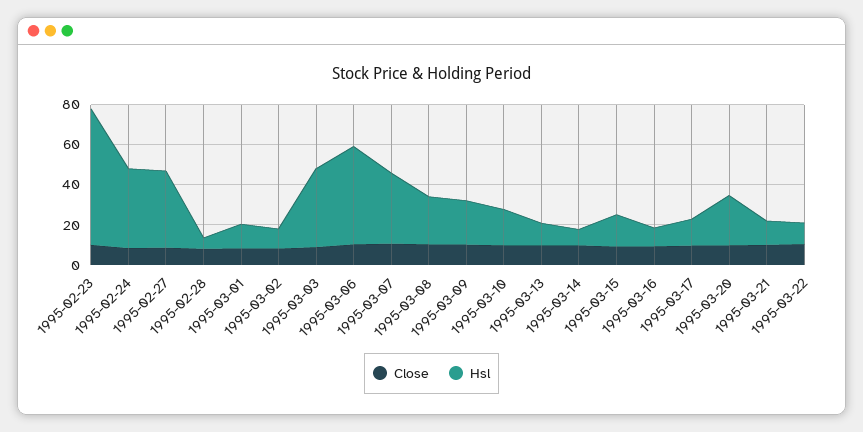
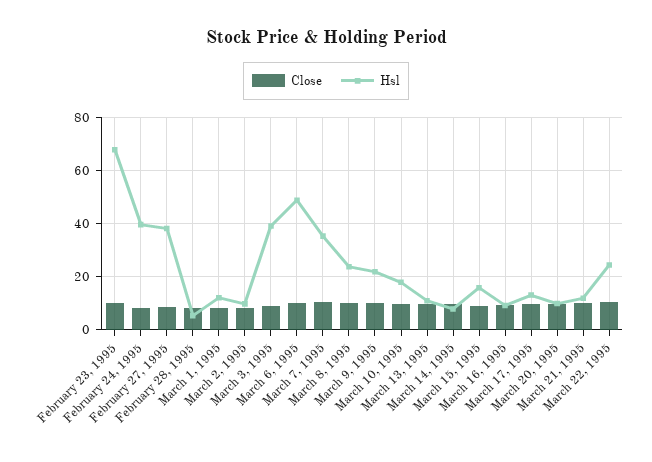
  {
    "Close": {
      "1995-02-23": 10,
      "1995-02-24": 7.5,
      "1995-02-27": 7.5,
      "1995-02-28": 7.5,
      "1995-03-01": 7.5,
      "1995-03-02": 7.5,
      "1995-03-03": 10,
      "1995-03-06": 10,
      "1995-03-07": 10,
      "1995-03-08": 10,
      "1995-03-09": 10,
      "1995-03-10": 10,
      "1995-03-13": 10,
      "1995-03-14": 10,
      "1995-03-15": 10,
      "1995-03-16": 10,
      "1995-03-17": 10,
      "1995-03-20": 10,
      "1995-03-21": 10,
      "1995-03-22": 10
    },
    "Hsl": {
      "1995-02-23": 67.5,
      "1995-02-24": 40,
      "1995-02-27": 37.5,
      "1995-02-28": 5,
      "1995-03-01": 12.5,
      "1995-03-02": 10,
      "1995-03-03": 40,
      "1995-03-06": 50,
      "1995-03-07": 35,
      "1995-03-08": 25,
      "1995-03-09": 22.5,
      "1995-03-10": 17.5,
      "1995-03-13": 10,
      "1995-03-14": 7.5,
      "1995-03-15": 15,
      "1995-03-16": 10,
      "1995-03-17": 12.5,
-     "1995-03-20": 25,
+     "1995-03-20": 10,
      "1995-03-21": 12.5,
-     "1995-03-22": 10
+     "1995-03-22": 25
    }
  }

